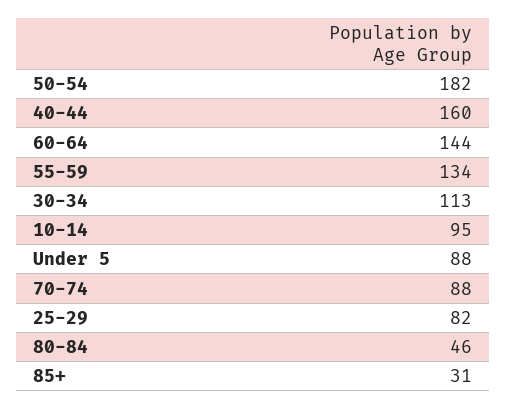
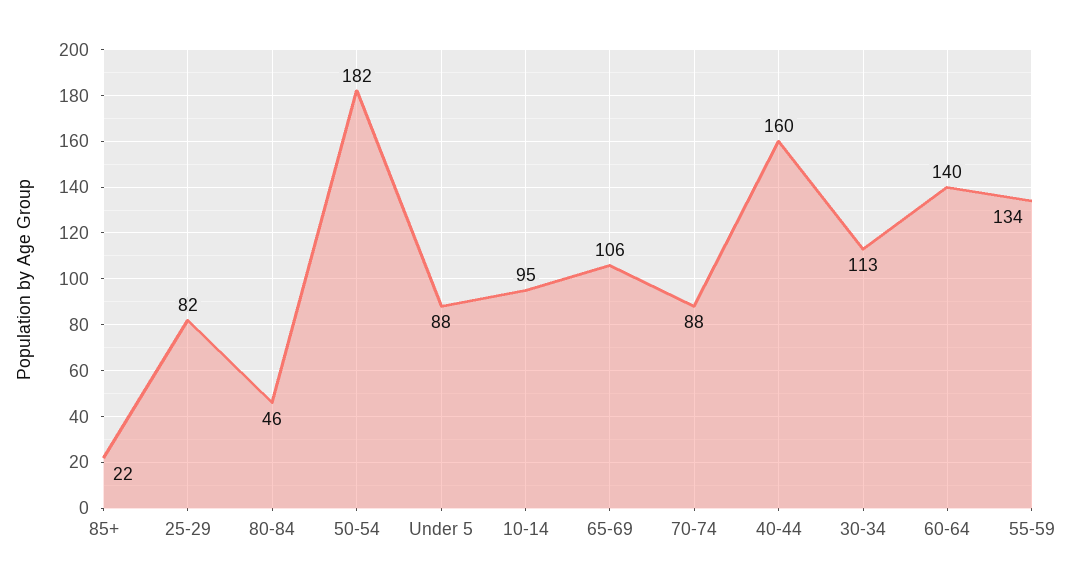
  {
    "50-54": 182,
    "40-44": 160,
-   "60-64": 144,
+   "60-64": 140,
    "55-59": 134,
    "30-34": 113,
    "10-14": 95,
    "Under 5": 88,
    "70-74": 88,
    "25-29": 82,
    "80-84": 46,
-   "85+": 31
+   "85+": 22,
+   "65-69": 106
  }

